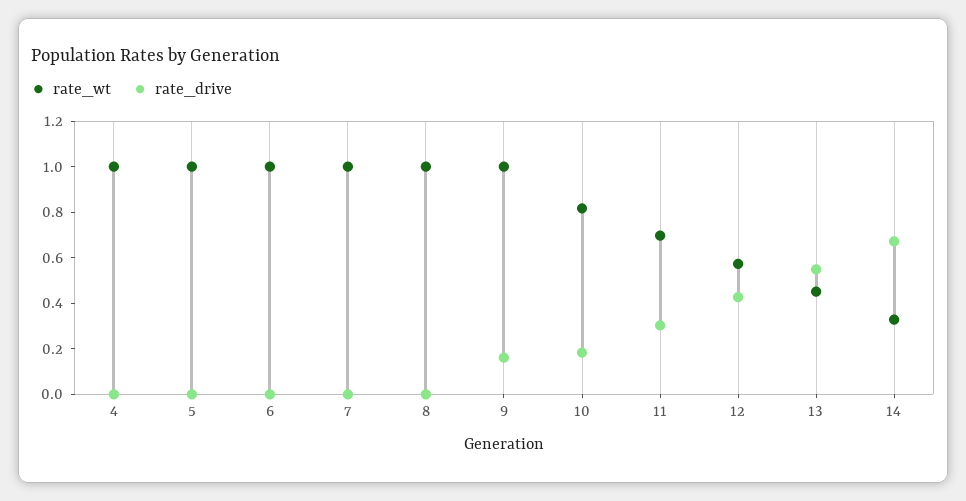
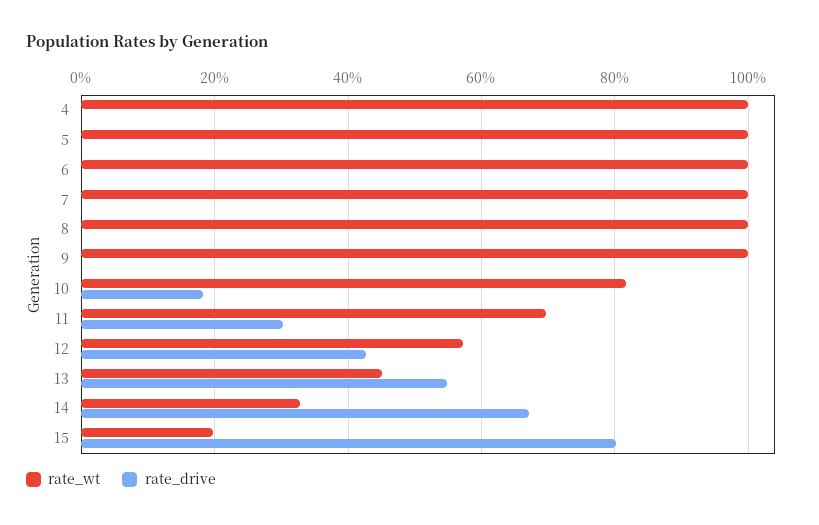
  {
    "rate_wt": {
      "4": 1,
      "5": 1,
      "6": 1,
      "7": 1,
      "8": 1,
      "9": 1,
      "10": 0.82,
      "11": 0.7,
      "12": 0.58,
      "13": 0.46,
-     "14": 0.32
+     "14": 0.32,
+     "15": 0.2
    },
    "rate_drive": {
      "4": 0,
      "5": 0,
      "6": 0,
      "7": 0,
      "8": 0,
-     "9": 0.15,
+     "9": 0,
      "10": 0.18,
      "11": 0.3,
      "12": 0.42,
      "13": 0.54,
-     "14": 0.68
+     "14": 0.68,
+     "15": 0.8
    }
  }

